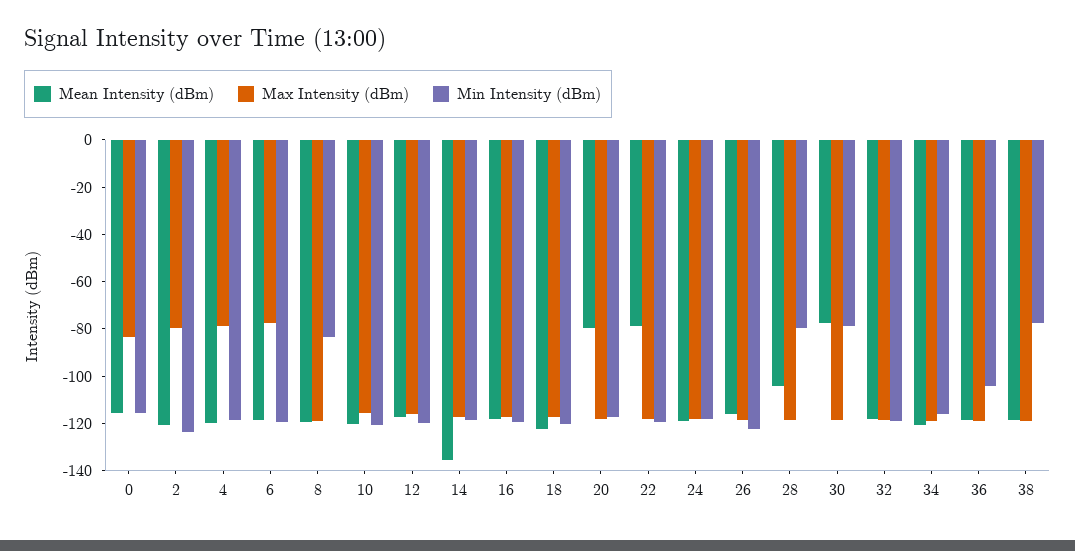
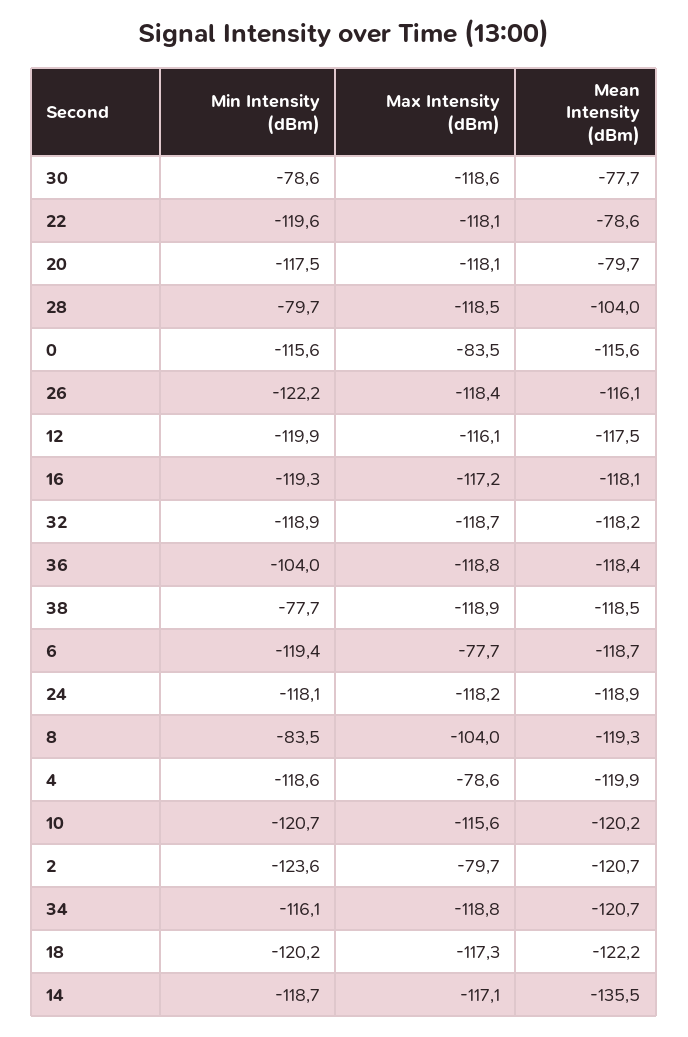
  {
    "Mean Intensity (dBm)": {
      "0": -115.6,
      "2": -120.7,
      "4": -119.9,
      "6": -118.7,
      "8": -119.3,
      "10": -120.2,
      "12": -117.5,
      "14": -135.5,
      "16": -118.1,
      "18": -122.2,
      "20": -79.7,
      "22": -78.6,
      "24": -118.9,
      "26": -116.1,
      "28": -104,
      "30": -77.7,
      "32": -118.2,
      "34": -120.7,
      "36": -118.4,
      "38": -118.5
    },
    "Max Intensity (dBm)": {
      "0": -83.5,
      "2": -79.7,
      "4": -78.6,
      "6": -77.7,
-     "8": -120,
+     "8": -104,
      "10": -115.6,
      "12": -116.1,
      "14": -117.1,
      "16": -117.2,
      "18": -117.3,
      "20": -118.1,
      "22": -118.1,
      "24": -118.2,
      "26": -118.4,
      "28": -118.5,
      "30": -118.6,
      "32": -118.7,
      "34": -118.8,
      "36": -118.8,
      "38": -118.9
    },
    "Min Intensity (dBm)": {
      "0": -115.6,
      "2": -123.6,
      "4": -118.6,
      "6": -119.4,
      "8": -83.5,
      "10": -120.7,
      "12": -119.9,
      "14": -118.7,
      "16": -119.3,
      "18": -120.2,
      "20": -117.5,
      "22": -119.6,
      "24": -118.1,
      "26": -122.2,
      "28": -79.7,
      "30": -78.6,
      "32": -118.9,
      "34": -116.1,
      "36": -104,
      "38": -77.7
    }
  }

